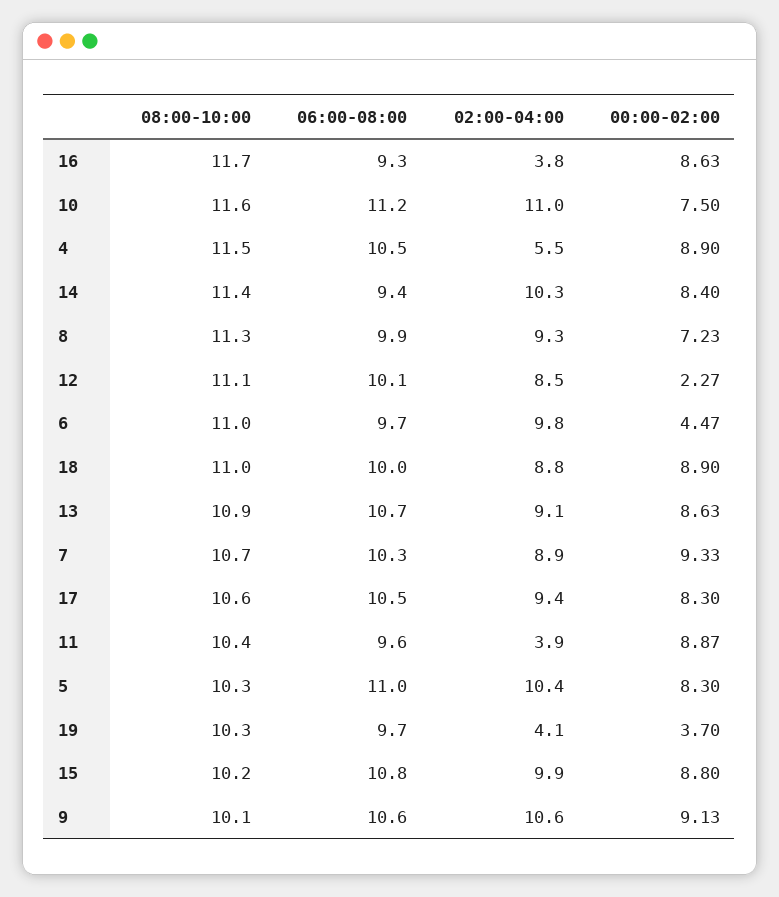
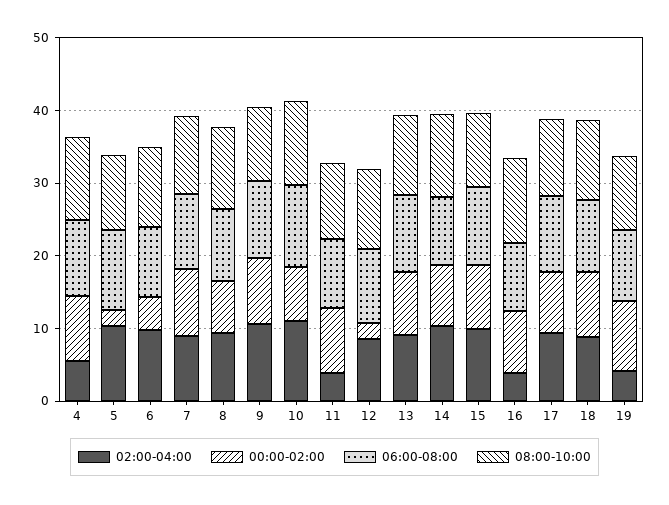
  {
    "08:00-10:00": {
      "16": 11.7,
      "10": 11.6,
      "4": 11.5,
      "14": 11.4,
      "8": 11.3,
      "12": 11.1,
      "6": 11,
      "18": 11,
      "13": 10.9,
      "7": 10.7,
      "17": 10.6,
      "11": 10.4,
      "5": 10.3,
      "19": 10.3,
      "15": 10.2,
      "9": 10.1
    },
    "06:00-08:00": {
      "16": 9.3,
      "10": 11.2,
      "4": 10.5,
      "14": 9.4,
      "8": 9.9,
      "12": 10.1,
      "6": 9.7,
      "18": 10,
      "13": 10.7,
      "7": 10.3,
      "17": 10.5,
      "11": 9.6,
      "5": 11,
      "19": 9.7,
      "15": 10.8,
      "9": 10.6
    },
    "02:00-04:00": {
      "16": 3.8,
      "10": 11,
      "4": 5.5,
      "14": 10.3,
      "8": 9.3,
      "12": 8.5,
      "6": 9.8,
      "18": 8.8,
      "13": 9.1,
      "7": 8.9,
      "17": 9.4,
      "11": 3.9,
      "5": 10.4,
      "19": 4.1,
      "15": 9.9,
      "9": 10.6
    },
    "00:00-02:00": {
      "16": 8.63,
      "10": 7.5,
      "4": 8.9,
      "14": 8.4,
      "8": 7.23,
      "12": 2.27,
      "6": 4.47,
      "18": 8.9,
      "13": 8.63,
      "7": 9.33,
      "17": 8.3,
      "11": 8.87,
-     "5": 8.3,
+     "5": 2,
-     "19": 3.7,
+     "19": 10,
      "15": 8.8,
      "9": 9.13
    }
  }

